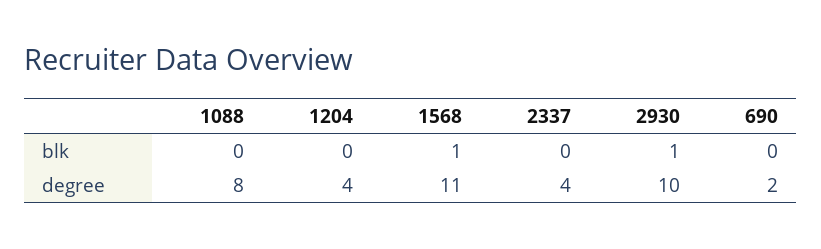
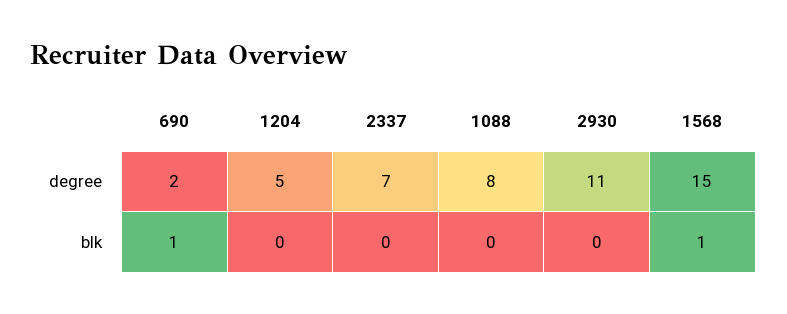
  {
    "1088": {
      "blk": 0,
      "degree": 8
    },
    "1204": {
      "blk": 0,
-     "degree": 4
+     "degree": 5
    },
    "1568": {
      "blk": 1,
-     "degree": 11
+     "degree": 15
    },
    "2337": {
      "blk": 0,
-     "degree": 4
+     "degree": 7
    },
    "2930": {
-     "blk": 1,
+     "blk": 0,
-     "degree": 10
+     "degree": 11
    },
    "690": {
-     "blk": 0,
+     "blk": 1,
      "degree": 2
    }
  }

